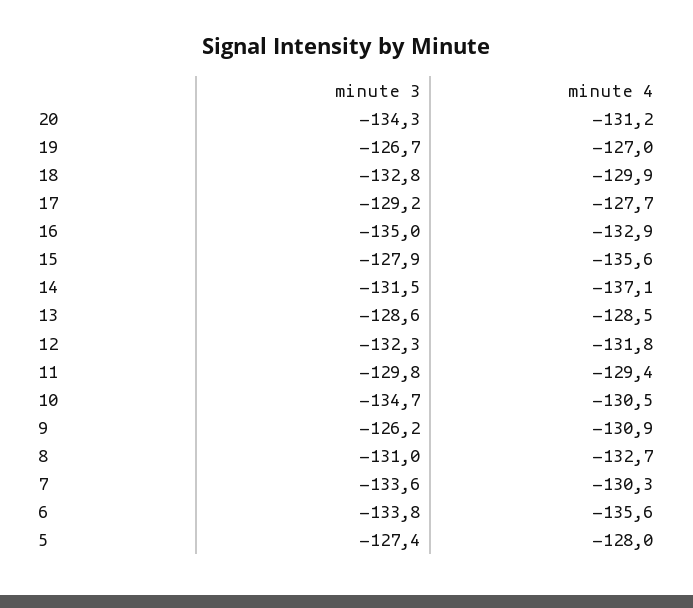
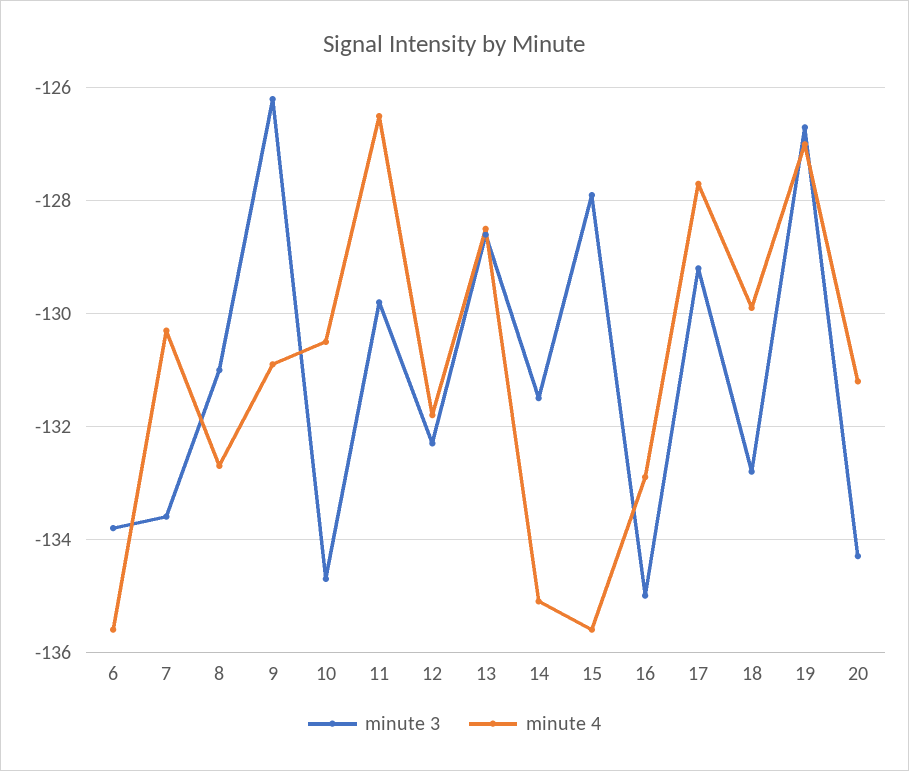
  {
    "minute 3": {
      "20": -134.3,
      "19": -126.7,
      "18": -132.8,
      "17": -129.2,
      "16": -135,
      "15": -127.9,
      "14": -131.5,
      "13": -128.6,
      "12": -132.3,
      "11": -129.8,
      "10": -134.7,
      "9": -126.2,
      "8": -131,
      "7": -133.6,
-     "6": -133.8,
+     "6": -133.8
-     "5": -127.4
    },
    "minute 4": {
      "20": -131.2,
      "19": -127,
      "18": -129.9,
      "17": -127.7,
      "16": -132.9,
      "15": -135.6,
-     "14": -137.1,
+     "14": -135,
      "13": -128.5,
      "12": -131.8,
-     "11": -129.4,
+     "11": -126.5,
      "10": -130.5,
      "9": -130.9,
      "8": -132.7,
      "7": -130.3,
-     "6": -135.6,
+     "6": -135.6
-     "5": -128
    }
  }

